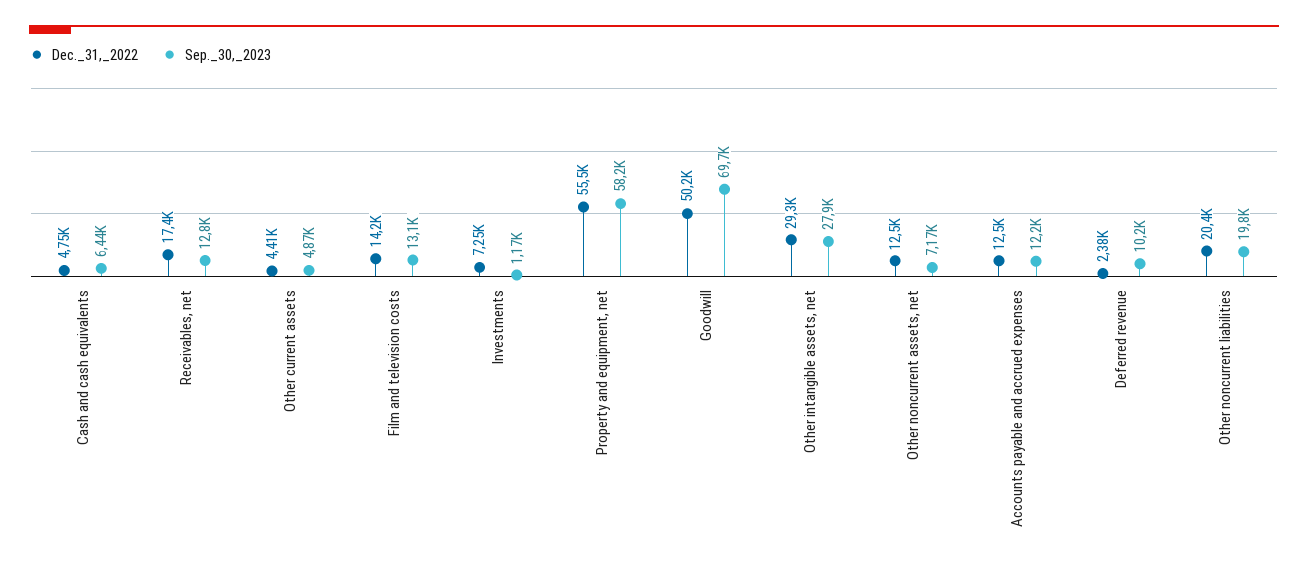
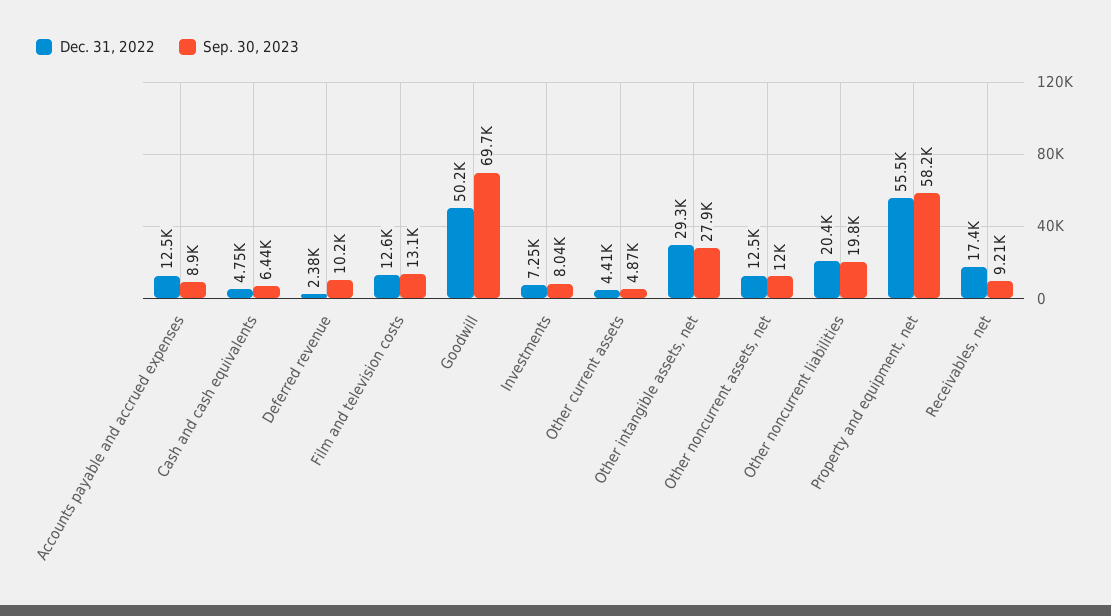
  {
    "Dec._31,_2022": {
      "Cash and cash equivalents": 4750,
      "Receivables, net": 17400,
      "Other current assets": 4410,
-     "Film and television costs": 14200,
+     "Film and television costs": 12600,
      "Investments": 7250,
      "Property and equipment, net": 55500,
      "Goodwill": 50200,
      "Other intangible assets, net": 29300,
      "Other noncurrent assets, net": 12500,
      "Accounts payable and accrued expenses": 12500,
      "Deferred revenue": 2380,
      "Other noncurrent liabilities": 20400
    },
    "Sep._30,_2023": {
      "Cash and cash equivalents": 6440,
-     "Receivables, net": 12800,
+     "Receivables, net": 9210,
      "Other current assets": 4870,
      "Film and television costs": 13100,
-     "Investments": 1170,
+     "Investments": 8040,
      "Property and equipment, net": 58200,
      "Goodwill": 69700,
      "Other intangible assets, net": 27900,
-     "Other noncurrent assets, net": 7170,
+     "Other noncurrent assets, net": 12000,
-     "Accounts payable and accrued expenses": 12200,
+     "Accounts payable and accrued expenses": 8900,
      "Deferred revenue": 10200,
      "Other noncurrent liabilities": 19800
    }
  }

